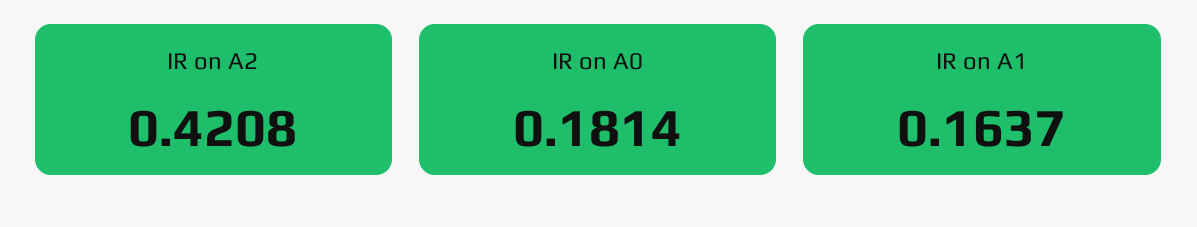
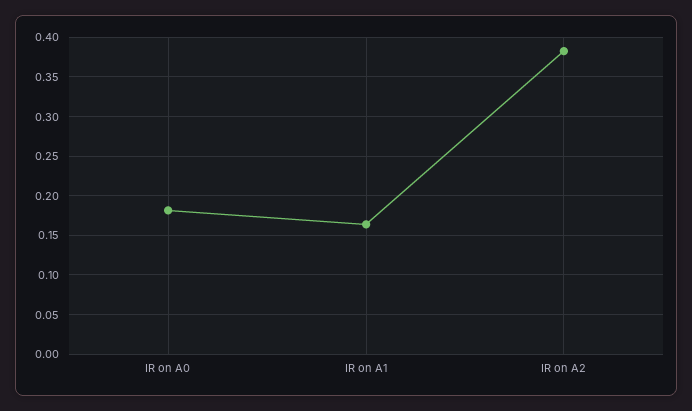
  {
-   "IR on A2": 0.4208,
+   "IR on A2": 0.38,
    "IR on A0": 0.1814,
    "IR on A1": 0.1637
  }

